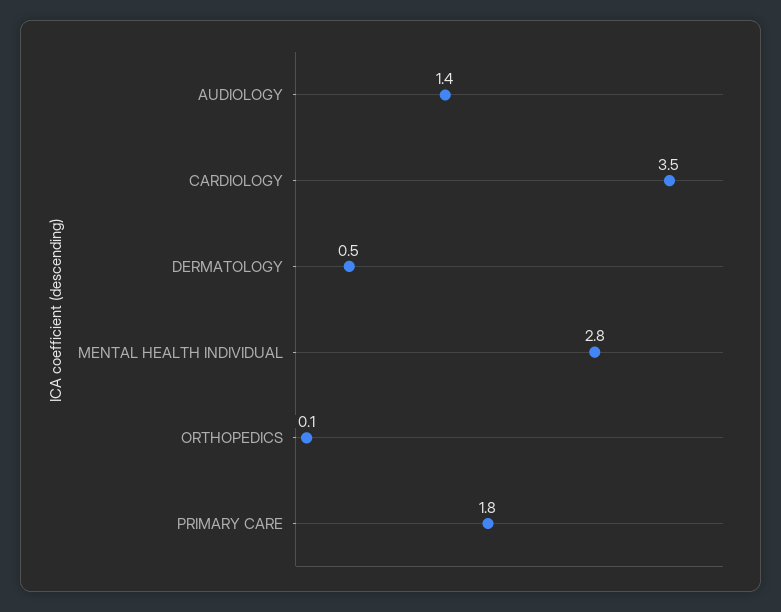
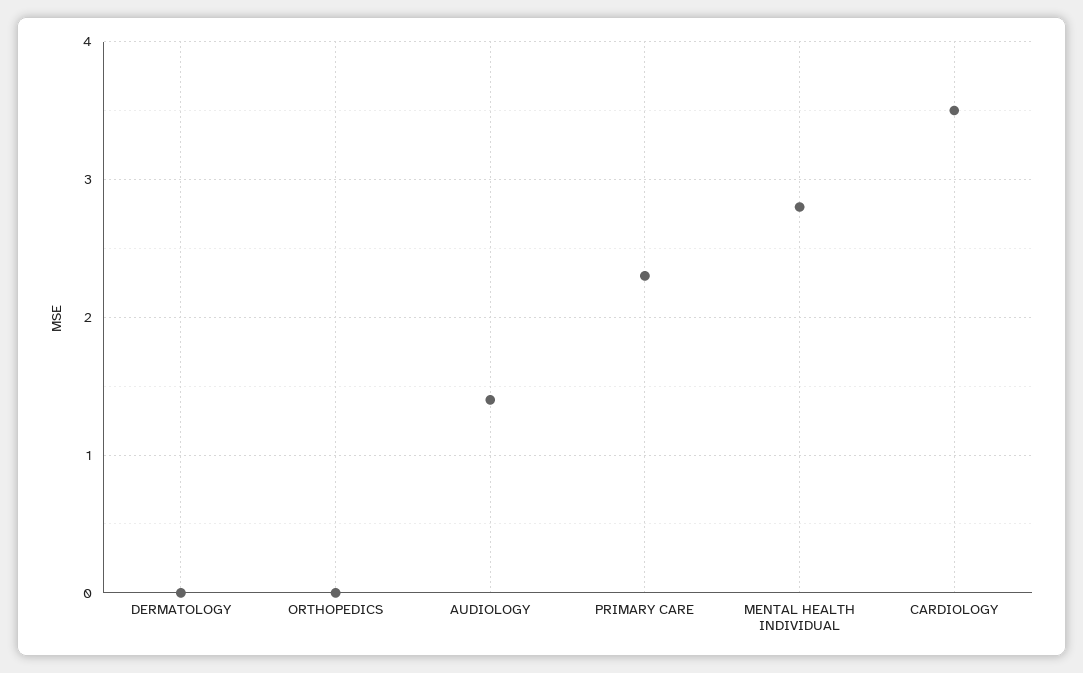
  {
    "AUDIOLOGY": 1.4,
    "CARDIOLOGY": 3.5,
-   "DERMATOLOGY": 0.5,
+   "DERMATOLOGY": 0,
    "MENTAL HEALTH INDIVIDUAL": 2.8,
-   "ORTHOPEDICS": 0.1,
+   "ORTHOPEDICS": 0,
-   "PRIMARY CARE": 1.8
+   "PRIMARY CARE": 2.3
  }

